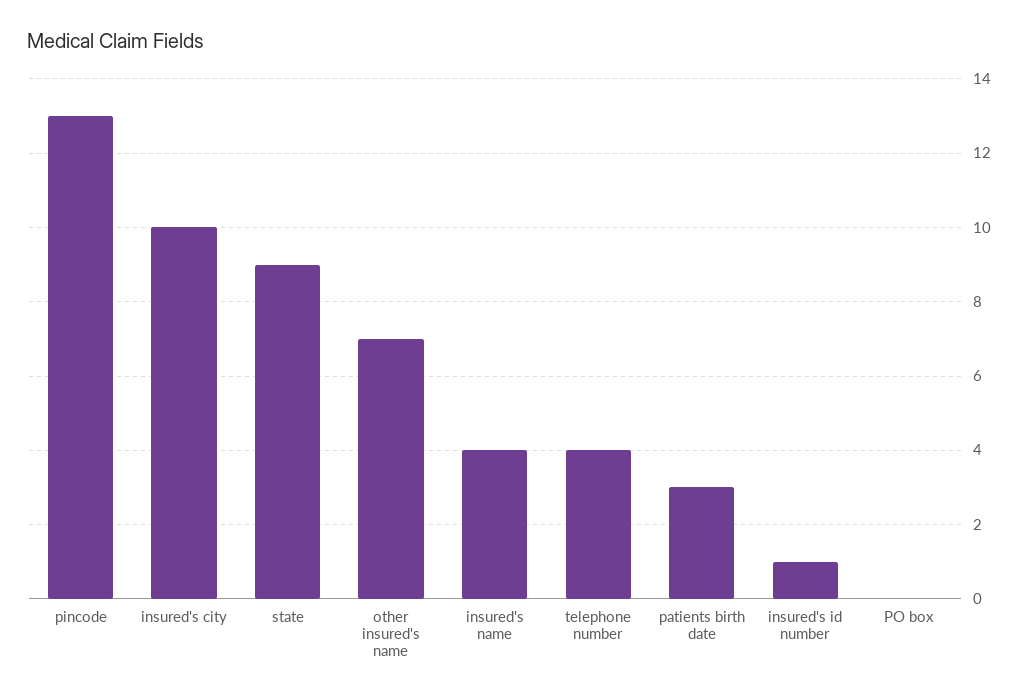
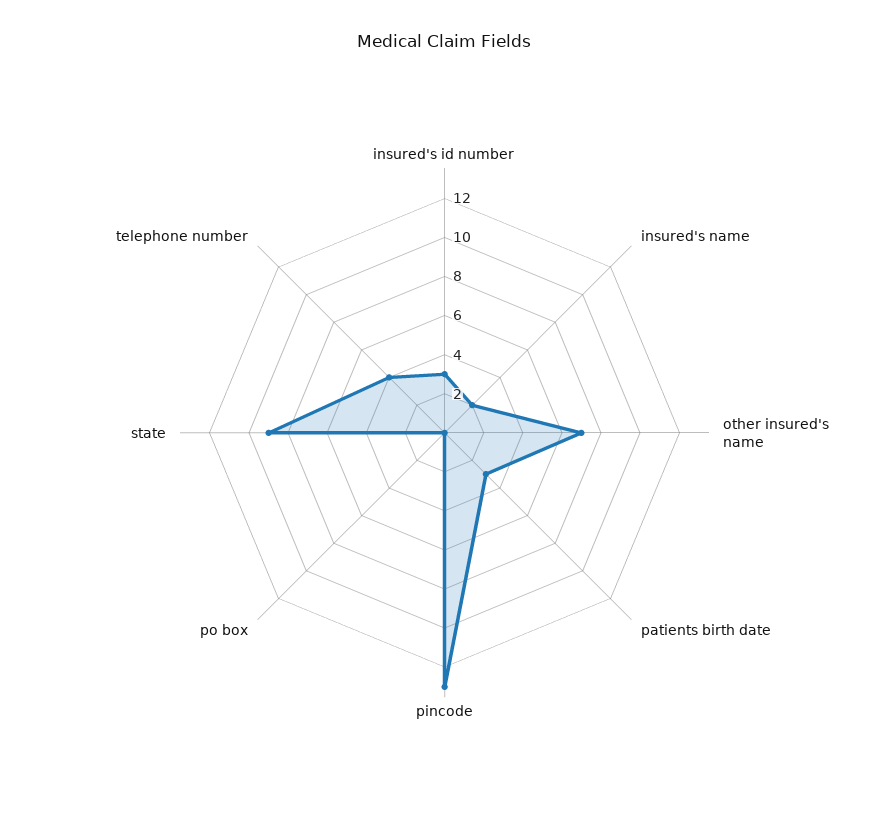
  {
    "pincode": 13,
-   "insured's city": 10,
    "state": 9,
    "other insured's name": 7,
-   "insured's name": 4,
+   "insured's name": 2,
    "telephone number": 4,
    "patients birth date": 3,
-   "insured's id number": 1,
+   "insured's id number": 3,
    "PO box": 0
  }

